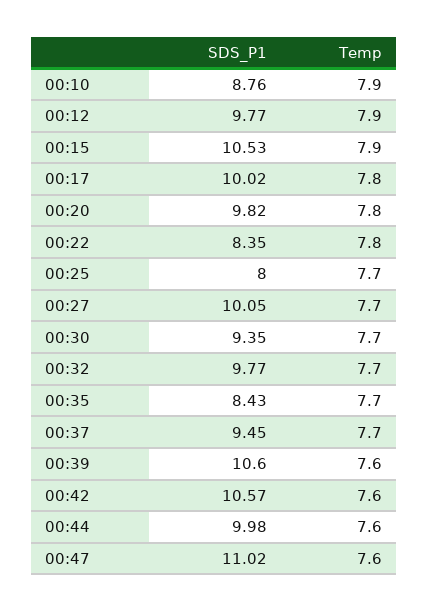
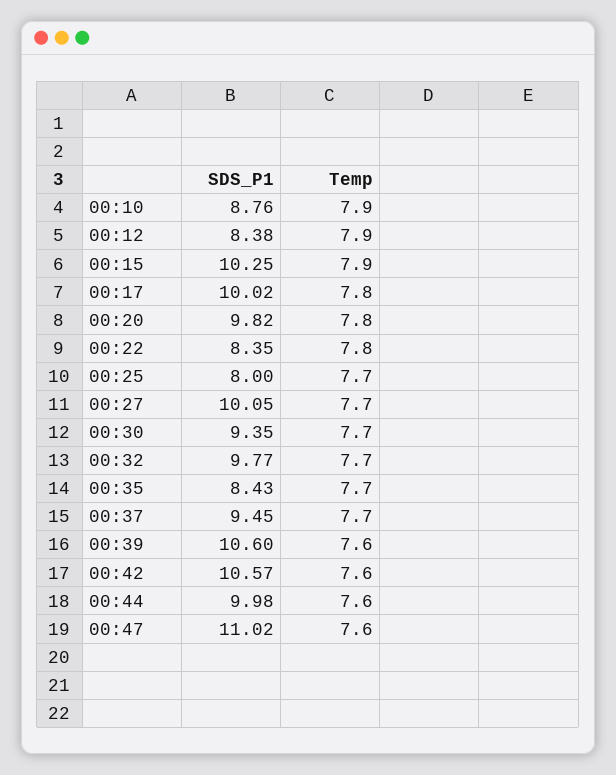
  {
    "SDS_P1": {
      "00:10": 8.76,
-     "00:12": 9.77,
+     "00:12": 8.38,
-     "00:15": 10.53,
+     "00:15": 10.25,
      "00:17": 10.02,
      "00:20": 9.82,
      "00:22": 8.35,
      "00:25": 8,
      "00:27": 10.05,
      "00:30": 9.35,
      "00:32": 9.77,
      "00:35": 8.43,
      "00:37": 9.45,
      "00:39": 10.6,
      "00:42": 10.57,
      "00:44": 9.98,
      "00:47": 11.02
    },
    "Temp": {
      "00:10": 7.9,
      "00:12": 7.9,
      "00:15": 7.9,
      "00:17": 7.8,
      "00:20": 7.8,
      "00:22": 7.8,
      "00:25": 7.7,
      "00:27": 7.7,
      "00:30": 7.7,
      "00:32": 7.7,
      "00:35": 7.7,
      "00:37": 7.7,
      "00:39": 7.6,
      "00:42": 7.6,
      "00:44": 7.6,
      "00:47": 7.6
    }
  }

